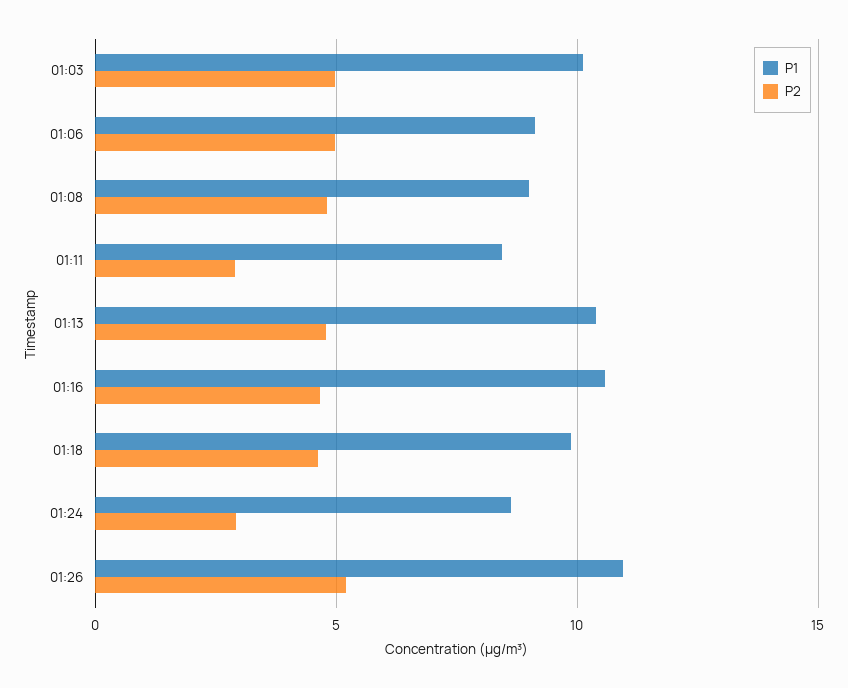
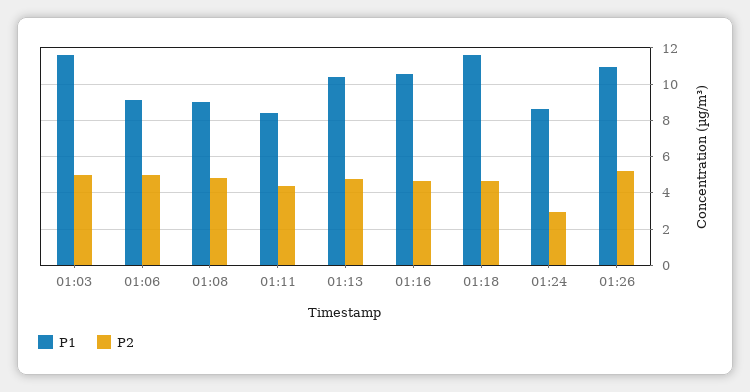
  {
    "P1": {
-     "01:03": 10,
+     "01:03": 11.5,
      "01:06": 9,
      "01:08": 9,
      "01:11": 8.5,
      "01:13": 10.5,
      "01:16": 10.5,
-     "01:18": 10,
+     "01:18": 11.5,
      "01:24": 8.5,
      "01:26": 11
    },
    "P2": {
      "01:03": 5,
      "01:06": 5,
      "01:08": 5,
-     "01:11": 3,
+     "01:11": 4.5,
      "01:13": 5,
      "01:16": 4.5,
      "01:18": 4.5,
      "01:24": 3,
      "01:26": 5
    }
  }

